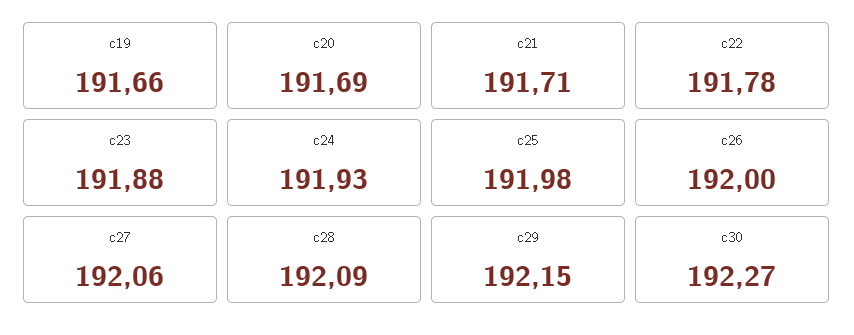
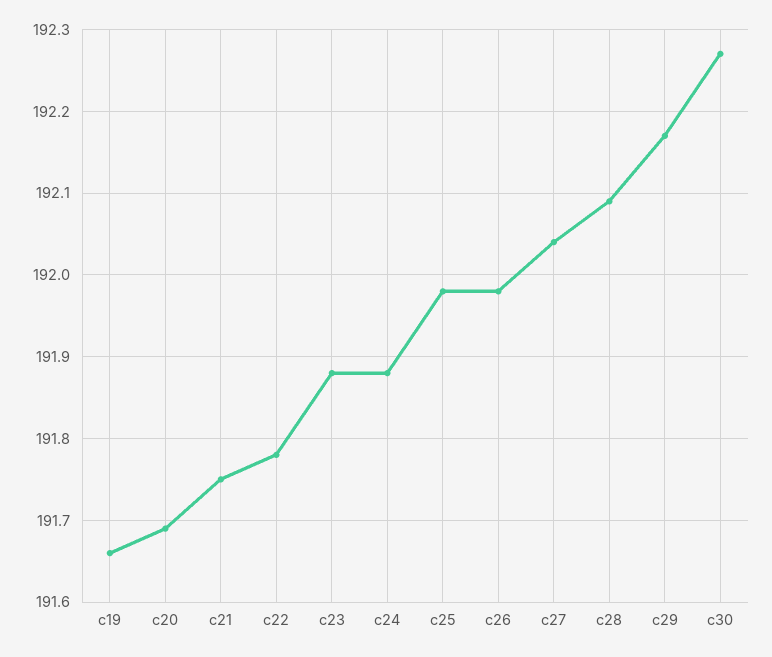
  {
    "c19": 191.66,
    "c20": 191.69,
-   "c21": 191.71,
+   "c21": 191.75,
    "c22": 191.78,
    "c23": 191.88,
-   "c24": 191.93,
+   "c24": 191.88,
    "c25": 191.98,
-   "c26": 192,
+   "c26": 191.98,
-   "c27": 192.06,
+   "c27": 192.04,
    "c28": 192.09,
-   "c29": 192.15,
+   "c29": 192.17,
    "c30": 192.27
  }

